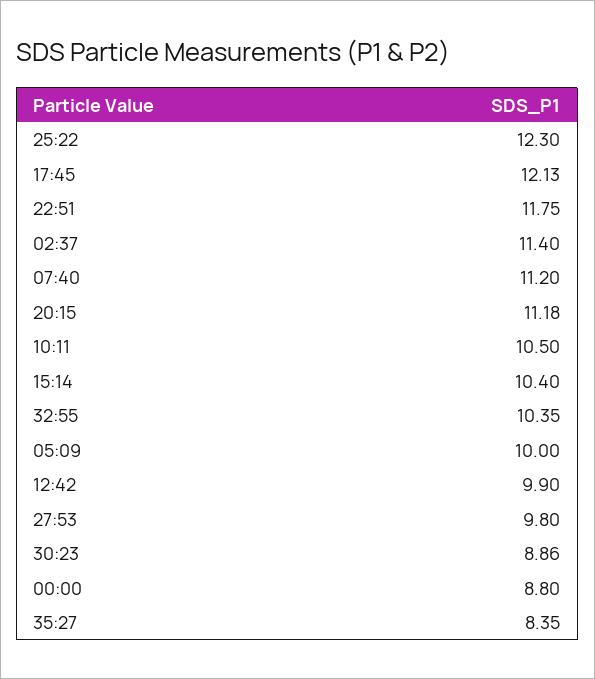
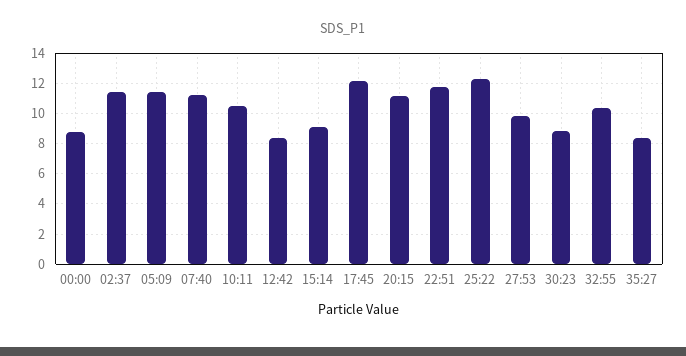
  {
    "25:22": 12.3,
    "17:45": 12.13,
    "22:51": 11.75,
    "02:37": 11.4,
    "07:40": 11.2,
    "20:15": 11.18,
    "10:11": 10.5,
-   "15:14": 10.4,
+   "15:14": 9,
    "32:55": 10.35,
-   "05:09": 10,
+   "05:09": 11.5,
-   "12:42": 9.9,
+   "12:42": 8.5,
    "27:53": 9.8,
    "30:23": 8.86,
    "00:00": 8.8,
    "35:27": 8.35
  }

